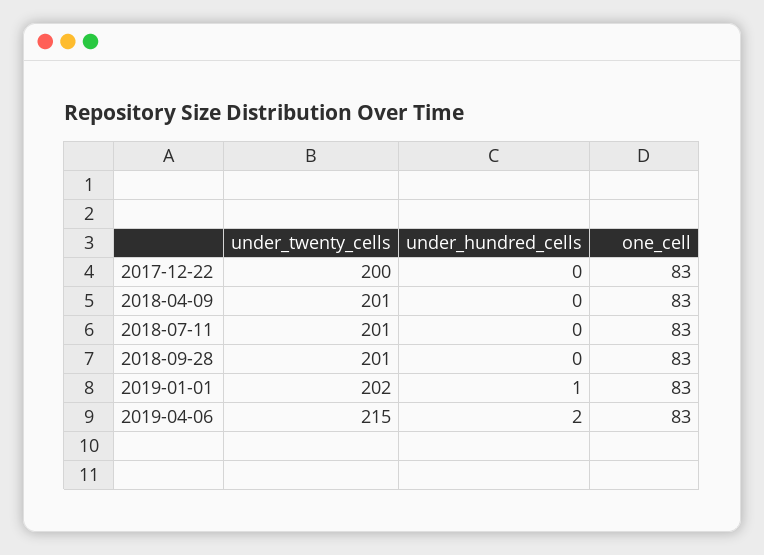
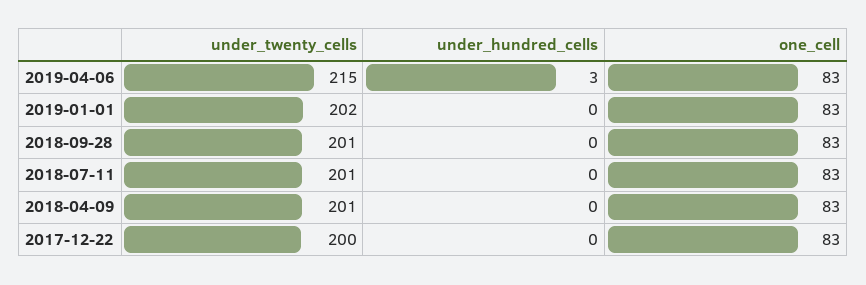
  {
    "under_twenty_cells": {
      "2017-12-22": 200,
      "2018-04-09": 201,
      "2018-07-11": 201,
      "2018-09-28": 201,
      "2019-01-01": 202,
      "2019-04-06": 215
    },
    "under_hundred_cells": {
      "2017-12-22": 0,
      "2018-04-09": 0,
      "2018-07-11": 0,
      "2018-09-28": 0,
-     "2019-01-01": 1,
+     "2019-01-01": 0,
-     "2019-04-06": 2
+     "2019-04-06": 3
    },
    "one_cell": {
      "2017-12-22": 83,
      "2018-04-09": 83,
      "2018-07-11": 83,
      "2018-09-28": 83,
      "2019-01-01": 83,
      "2019-04-06": 83
    }
  }

